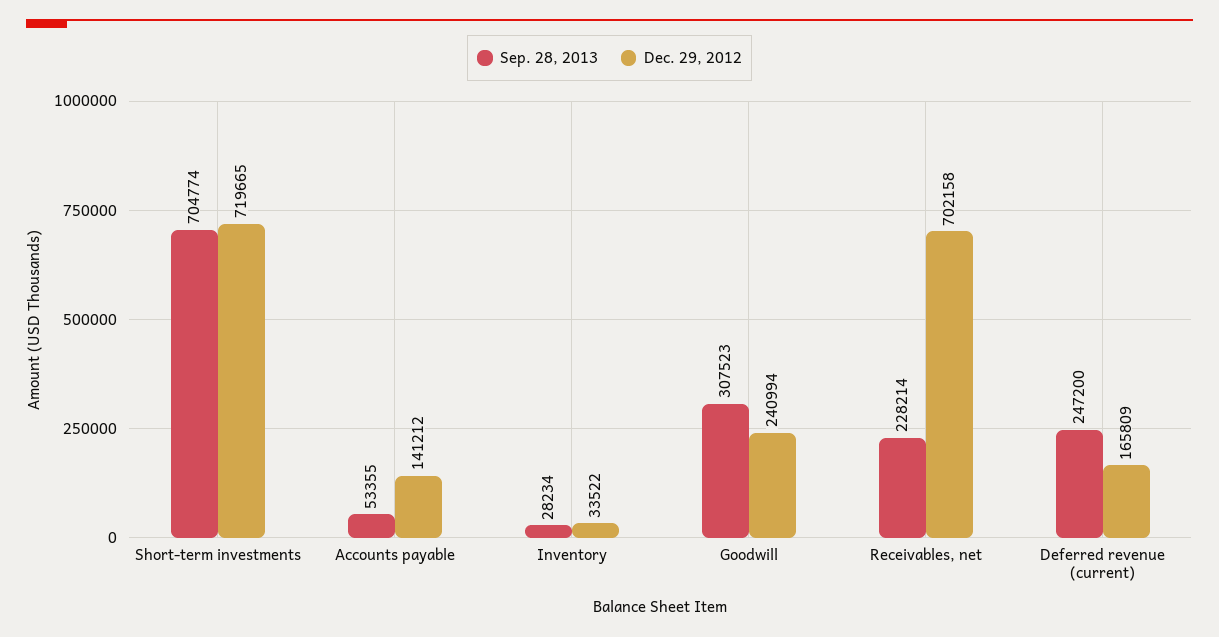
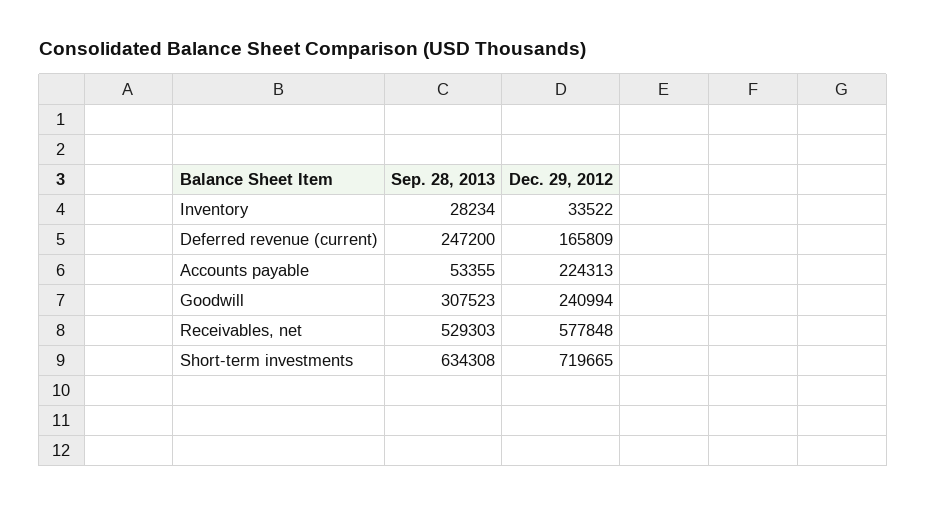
  {
    "Sep. 28, 2013": {
-     "Short-term investments": 704774,
+     "Short-term investments": 634308,
      "Accounts payable": 53355,
      "Inventory": 28234,
      "Goodwill": 307523,
-     "Receivables, net": 228214,
+     "Receivables, net": 529303,
      "Deferred revenue (current)": 247200
    },
    "Dec. 29, 2012": {
      "Short-term investments": 719665,
-     "Accounts payable": 141212,
+     "Accounts payable": 224313,
      "Inventory": 33522,
      "Goodwill": 240994,
-     "Receivables, net": 702158,
+     "Receivables, net": 577848,
      "Deferred revenue (current)": 165809
    }
  }

